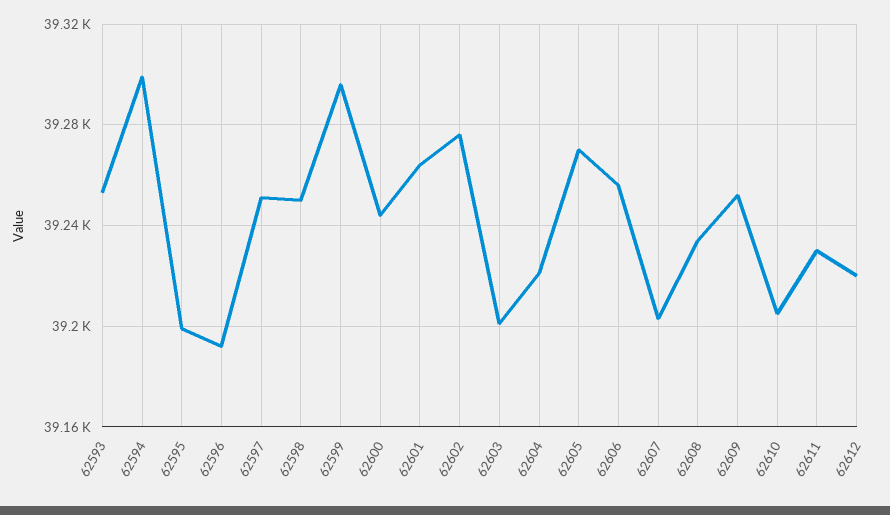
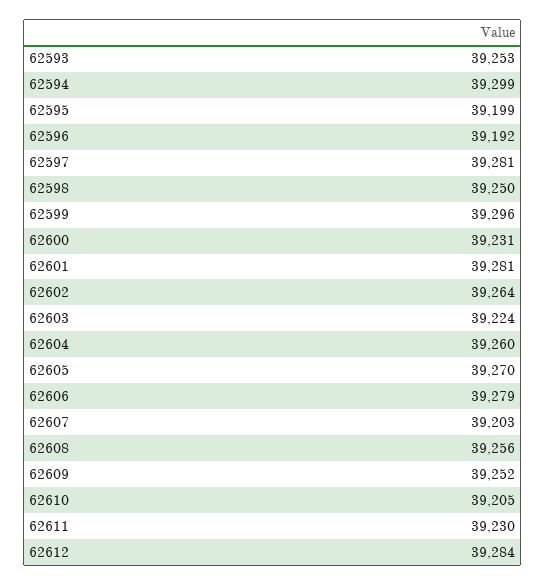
  {
    "62593": 39253,
    "62594": 39299,
    "62595": 39199,
    "62596": 39192,
-   "62597": 39250,
+   "62597": 39281,
    "62598": 39250,
    "62599": 39296,
-   "62600": 39245,
+   "62600": 39231,
-   "62601": 39265,
+   "62601": 39281,
-   "62602": 39275,
+   "62602": 39264,
-   "62603": 39200,
+   "62603": 39224,
-   "62604": 39220,
+   "62604": 39260,
    "62605": 39270,
-   "62606": 39255,
+   "62606": 39279,
    "62607": 39203,
-   "62608": 39235,
+   "62608": 39256,
    "62609": 39252,
    "62610": 39205,
    "62611": 39230,
-   "62612": 39220
+   "62612": 39284
  }

